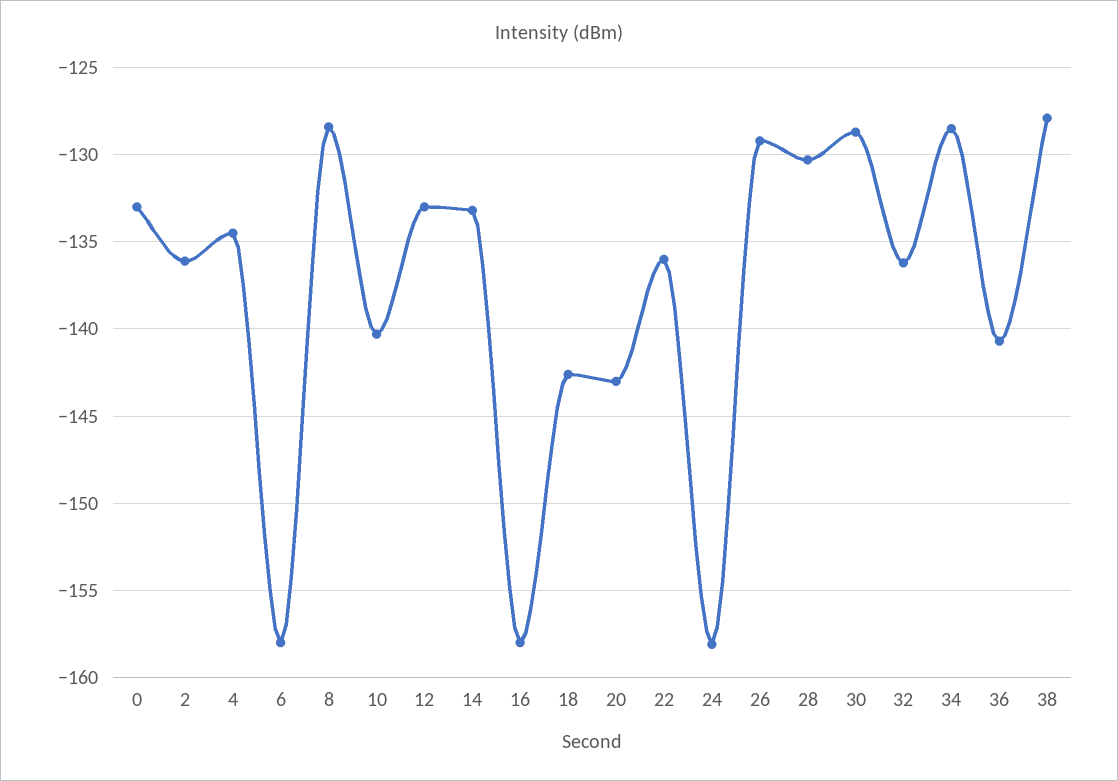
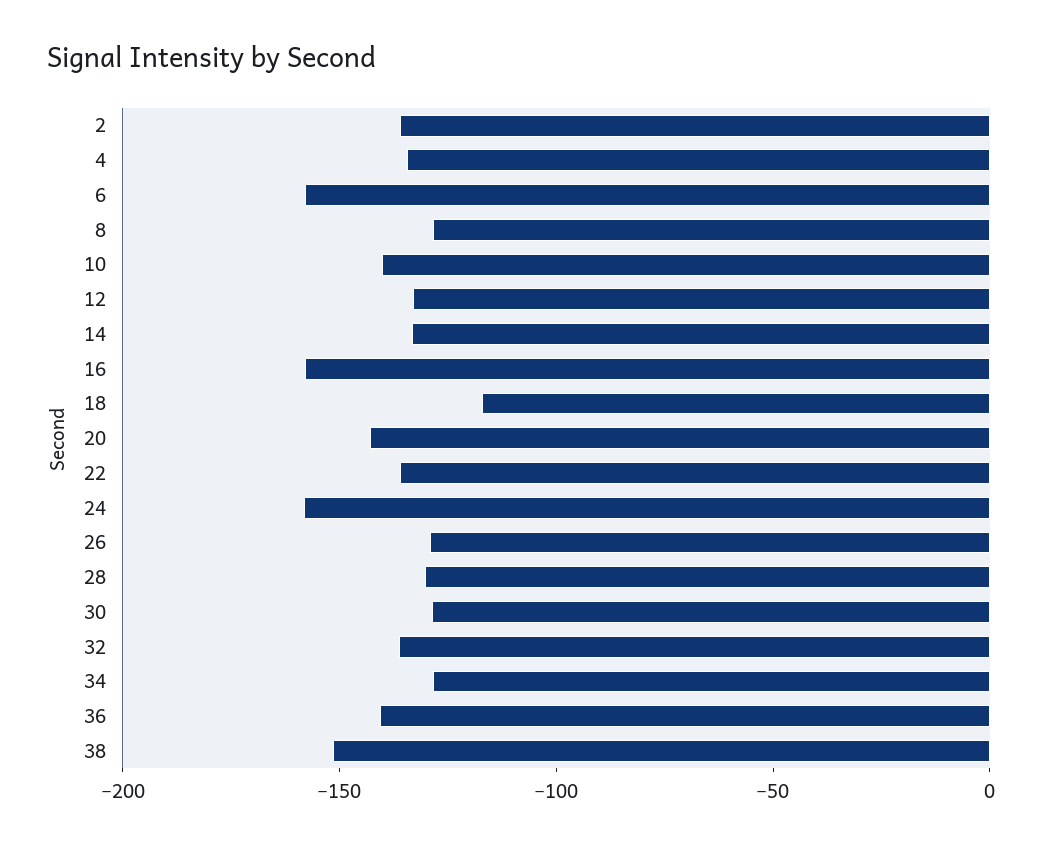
  {
-   "0": -133,
    "2": -136,
    "4": -134.5,
    "6": -158,
    "8": -128.5,
    "10": -140.5,
    "12": -133,
    "14": -133,
    "16": -158,
-   "18": -142.5,
+   "18": -120,
    "20": -143,
    "22": -136,
    "24": -158,
    "26": -129,
    "28": -130.5,
    "30": -128.5,
    "32": -136,
    "34": -128.5,
    "36": -140.5,
-   "38": -128
+   "38": -150
  }

